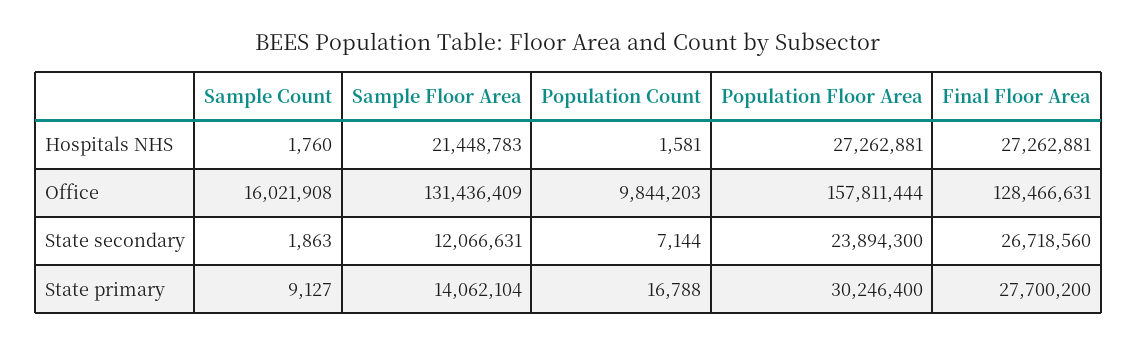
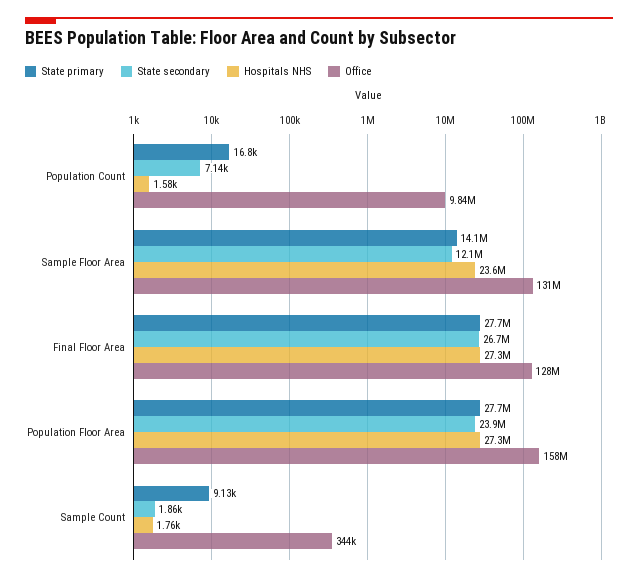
  {
    "Hospitals NHS": {
      "Sample Count": 1760,
-     "Sample Floor Area": 21448783,
+     "Sample Floor Area": 23600000,
      "Population Count": 1581,
      "Population Floor Area": 27262881,
      "Final Floor Area": 27262881
    },
    "Office": {
-     "Sample Count": 16021908,
+     "Sample Count": 344000,
      "Sample Floor Area": 131436409,
      "Population Count": 9844203,
      "Population Floor Area": 157811444,
      "Final Floor Area": 128466631
    },
    "State secondary": {
      "Sample Count": 1863,
      "Sample Floor Area": 12066631,
      "Population Count": 7144,
      "Population Floor Area": 23894300,
      "Final Floor Area": 26718560
    },
    "State primary": {
      "Sample Count": 9127,
      "Sample Floor Area": 14062104,
      "Population Count": 16788,
-     "Population Floor Area": 30246400,
+     "Population Floor Area": 27700000,
      "Final Floor Area": 27700200
    }
  }

